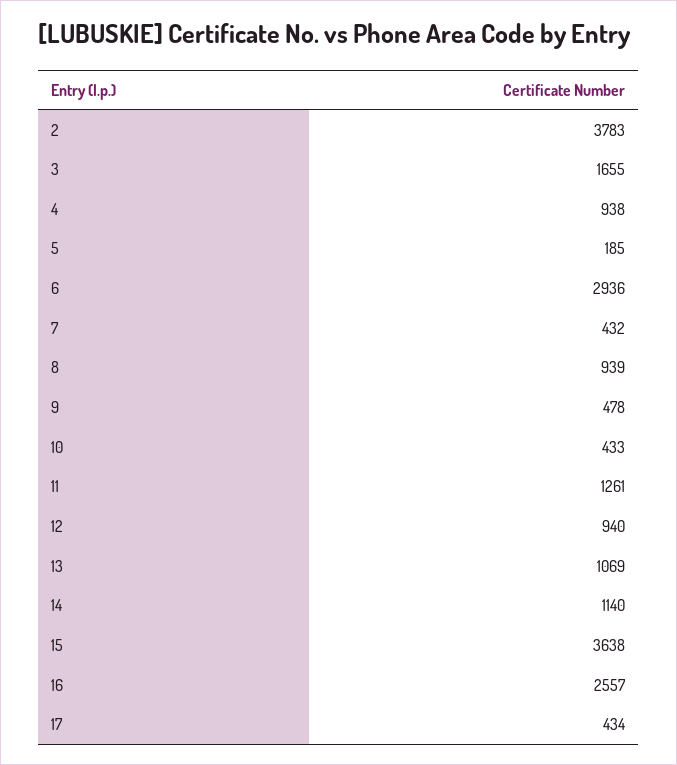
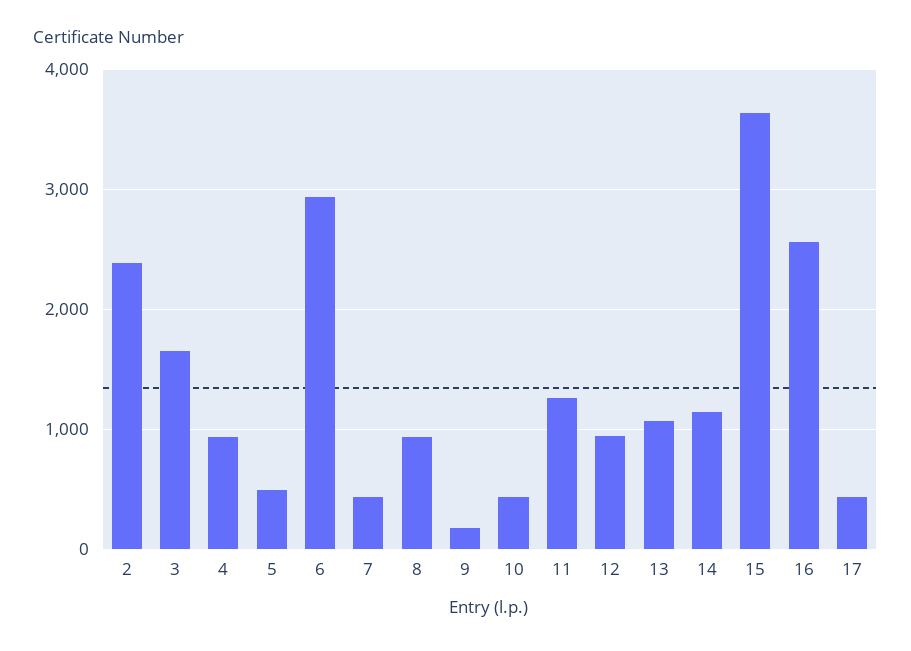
  {
-   "2": 3783,
+   "2": 2400,
    "3": 1655,
    "4": 938,
-   "5": 185,
+   "5": 500,
    "6": 2936,
    "7": 432,
    "8": 939,
-   "9": 478,
+   "9": 200,
    "10": 433,
    "11": 1261,
    "12": 940,
    "13": 1069,
    "14": 1140,
    "15": 3638,
    "16": 2557,
    "17": 434
  }

